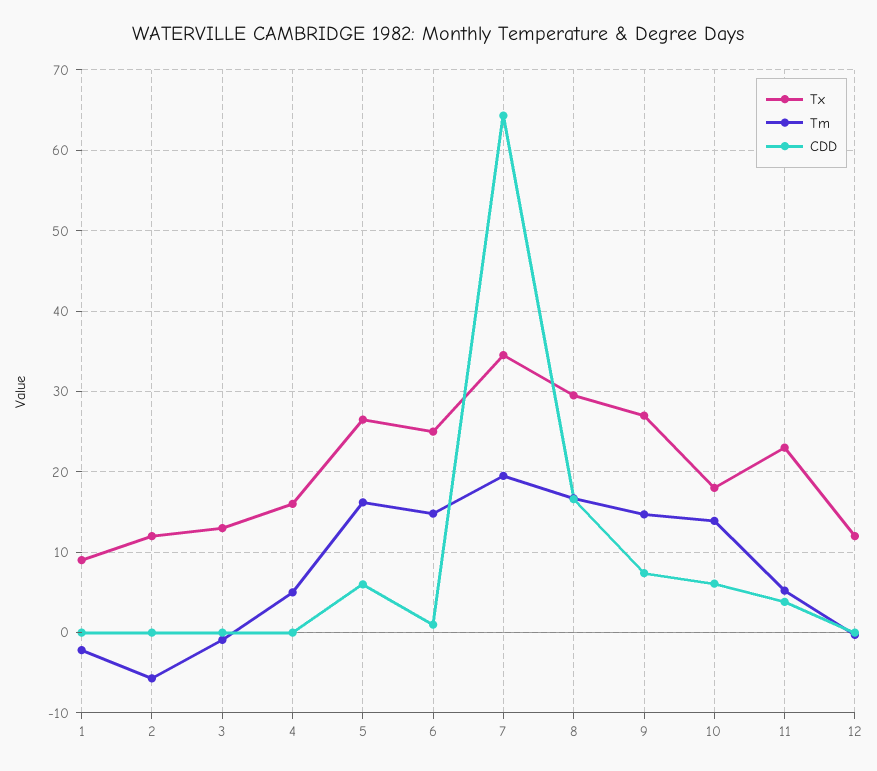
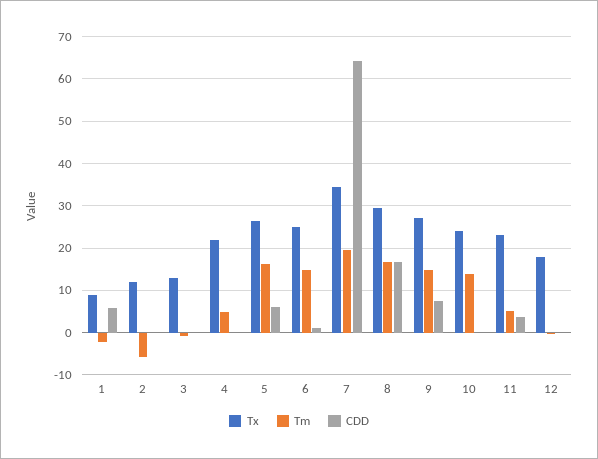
  {
    "Tx": {
      "1": 9,
      "2": 12,
      "3": 13,
-     "4": 16,
+     "4": 22,
      "5": 27,
      "6": 25,
      "7": 35,
      "8": 30,
      "9": 27,
-     "10": 18,
+     "10": 24,
      "11": 23,
-     "12": 12
+     "12": 18
    },
    "Tm": {
      "1": -2,
      "2": -6,
      "3": -1,
      "4": 5,
      "5": 16,
      "6": 15,
      "7": 20,
      "8": 17,
      "9": 15,
      "10": 14,
      "11": 5,
      "12": 0
    },
    "CDD": {
-     "1": 0,
+     "1": 6,
      "2": 0,
      "3": 0,
      "4": 0,
      "5": 6,
      "6": 1,
      "7": 64,
      "8": 17,
      "9": 7,
-     "10": 6,
+     "10": 0,
      "11": 4,
      "12": 0
    }
  }

